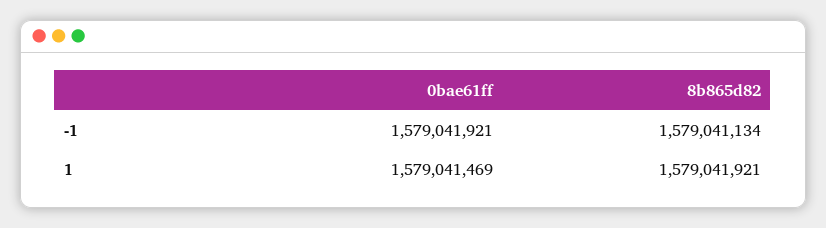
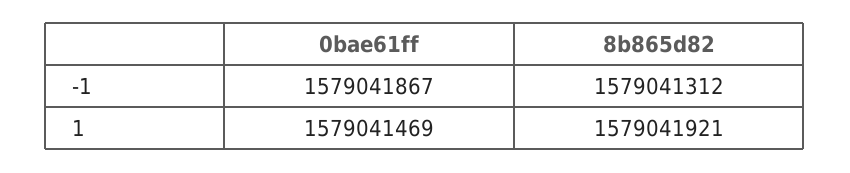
  {
    "0bae61ff": {
-     "-1": 1579041921,
+     "-1": 1579041867,
      "1": 1579041469
    },
    "8b865d82": {
-     "-1": 1579041134,
+     "-1": 1579041312,
      "1": 1579041921
    }
  }

